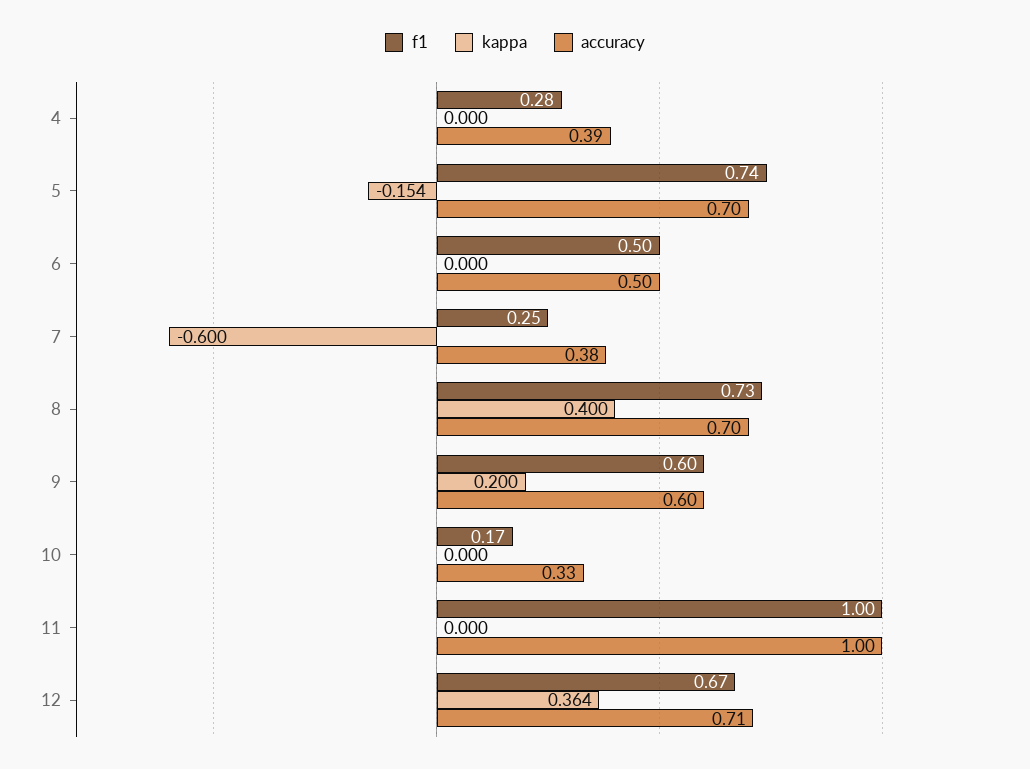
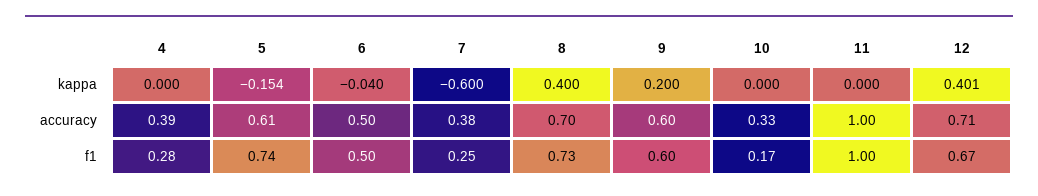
  {
    "f1": {
      "4": 0.28,
      "5": 0.74,
      "6": 0.5,
      "7": 0.25,
      "8": 0.73,
      "9": 0.6,
      "10": 0.17,
      "11": 1,
      "12": 0.67
    },
    "kappa": {
      "4": 0,
      "5": -0.154,
-     "6": 0,
+     "6": -0.04,
      "7": -0.6,
      "8": 0.4,
      "9": 0.2,
      "10": 0,
      "11": 0,
-     "12": 0.364
+     "12": 0.401
    },
    "accuracy": {
      "4": 0.39,
-     "5": 0.7,
+     "5": 0.61,
      "6": 0.5,
      "7": 0.38,
      "8": 0.7,
      "9": 0.6,
      "10": 0.33,
      "11": 1,
      "12": 0.71
    }
  }

